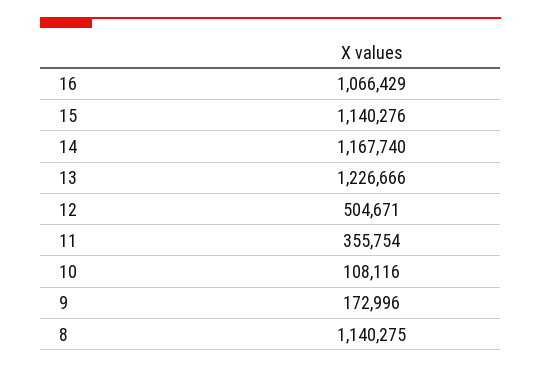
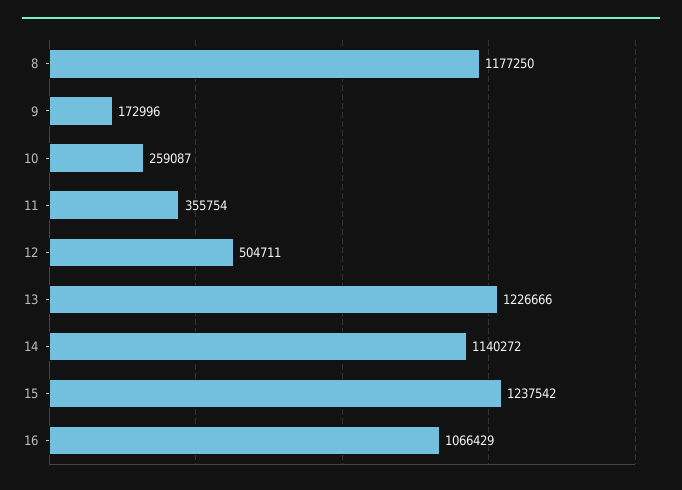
  {
    "16": 1066429,
-   "15": 1140276,
+   "15": 1237542,
-   "14": 1167740,
+   "14": 1140272,
    "13": 1226666,
-   "12": 504671,
+   "12": 504711,
    "11": 355754,
-   "10": 108116,
+   "10": 259087,
    "9": 172996,
-   "8": 1140275
+   "8": 1177250
  }

